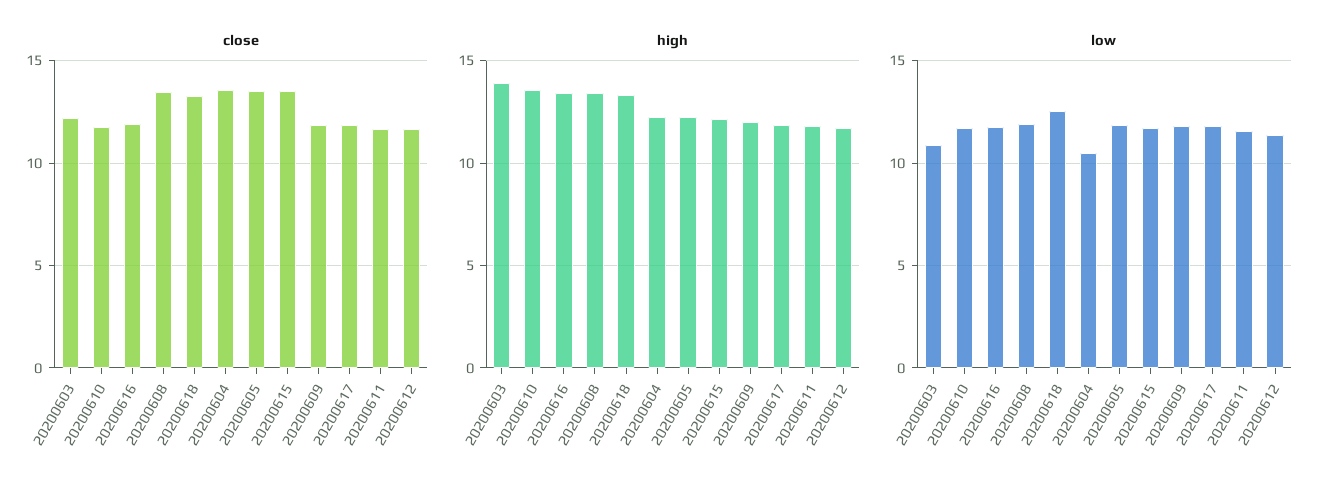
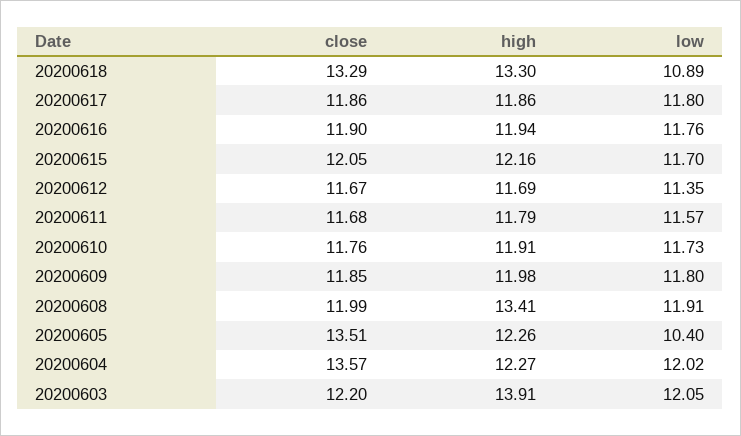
  {
    "close": {
      "20200603": 12.2,
      "20200610": 11.76,
      "20200616": 11.9,
-     "20200608": 13.5,
+     "20200608": 11.99,
      "20200618": 13.29,
      "20200604": 13.57,
      "20200605": 13.51,
-     "20200615": 13.5,
+     "20200615": 12.05,
      "20200609": 11.85,
      "20200617": 11.86,
      "20200611": 11.68,
      "20200612": 11.67
    },
    "high": {
      "20200603": 13.91,
-     "20200610": 13.5,
+     "20200610": 11.91,
-     "20200616": 13.5,
+     "20200616": 11.94,
      "20200608": 13.41,
      "20200618": 13.3,
      "20200604": 12.27,
      "20200605": 12.26,
      "20200615": 12.16,
      "20200609": 11.98,
      "20200617": 11.86,
      "20200611": 11.79,
      "20200612": 11.69
    },
    "low": {
-     "20200603": 11,
+     "20200603": 12.05,
      "20200610": 11.73,
      "20200616": 11.76,
      "20200608": 11.91,
-     "20200618": 12.5,
+     "20200618": 10.89,
-     "20200604": 10.5,
+     "20200604": 12.02,
-     "20200605": 12,
+     "20200605": 10.4,
      "20200615": 11.7,
      "20200609": 11.8,
      "20200617": 11.8,
      "20200611": 11.57,
      "20200612": 11.35
    }
  }

